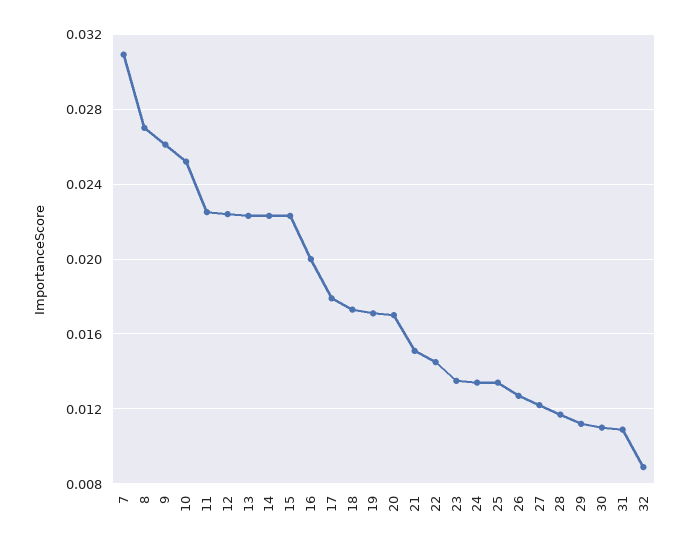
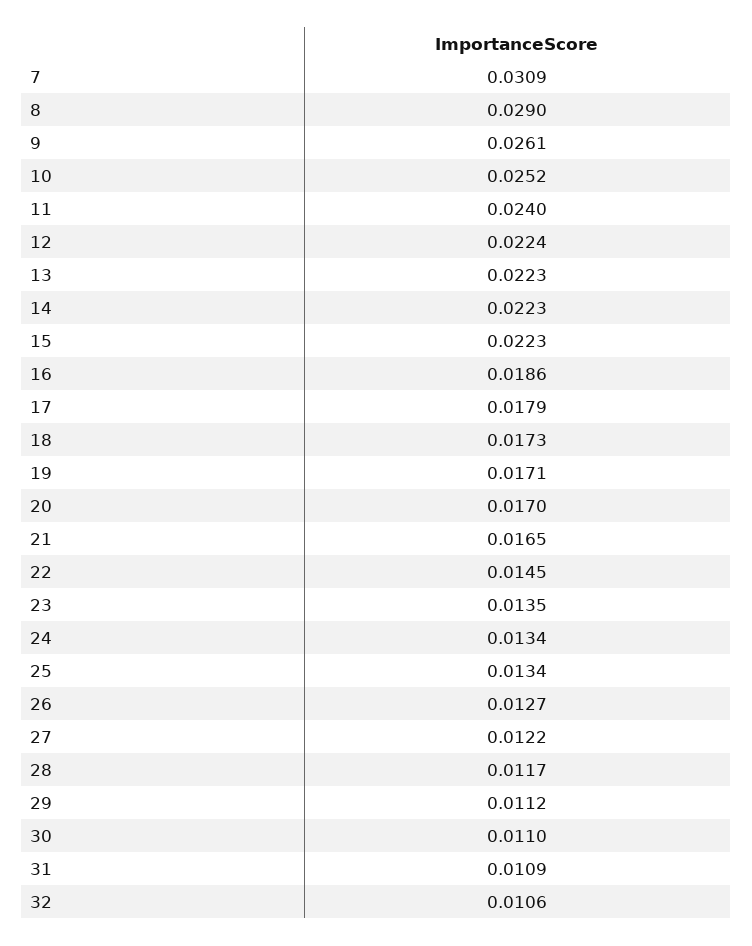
  {
    "7": 0.0309,
-   "8": 0.027,
+   "8": 0.029,
    "9": 0.0261,
    "10": 0.0252,
-   "11": 0.0225,
+   "11": 0.024,
    "12": 0.0224,
    "13": 0.0223,
    "14": 0.0223,
    "15": 0.0223,
-   "16": 0.02,
+   "16": 0.0186,
    "17": 0.0179,
    "18": 0.0173,
    "19": 0.0171,
    "20": 0.017,
-   "21": 0.015,
+   "21": 0.0165,
    "22": 0.0145,
    "23": 0.0135,
    "24": 0.0134,
    "25": 0.0134,
    "26": 0.0127,
    "27": 0.0122,
    "28": 0.0117,
    "29": 0.0112,
    "30": 0.011,
    "31": 0.0109,
-   "32": 0.009
+   "32": 0.0106
  }

